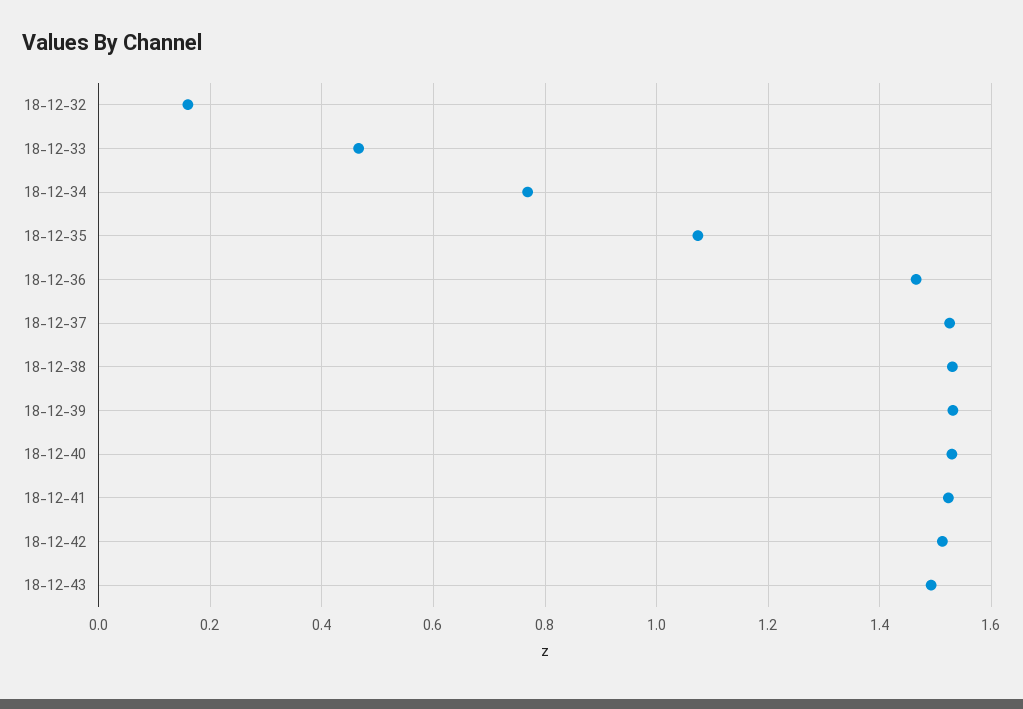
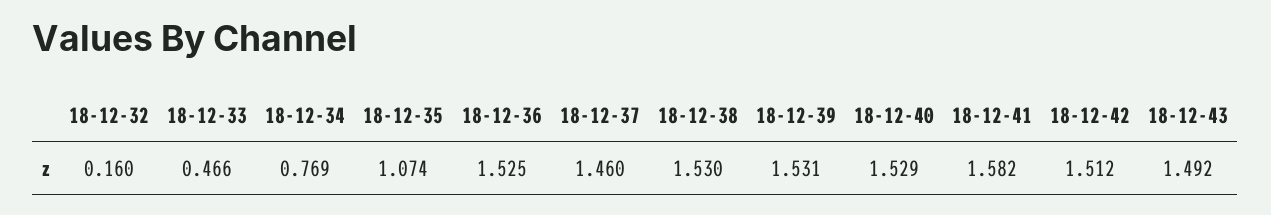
  {
    "18-12-32": 0.16,
    "18-12-33": 0.466,
    "18-12-34": 0.769,
    "18-12-35": 1.074,
-   "18-12-36": 1.46,
+   "18-12-36": 1.525,
-   "18-12-37": 1.52,
+   "18-12-37": 1.46,
    "18-12-38": 1.53,
    "18-12-39": 1.531,
    "18-12-40": 1.529,
-   "18-12-41": 1.52,
+   "18-12-41": 1.582,
    "18-12-42": 1.512,
    "18-12-43": 1.492
  }

